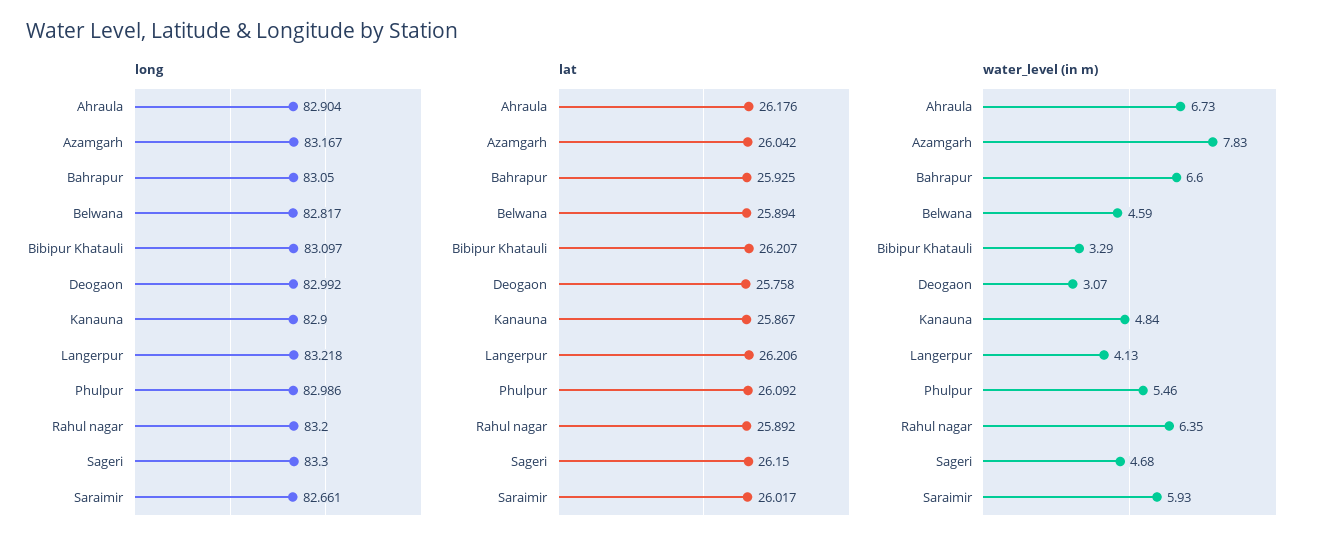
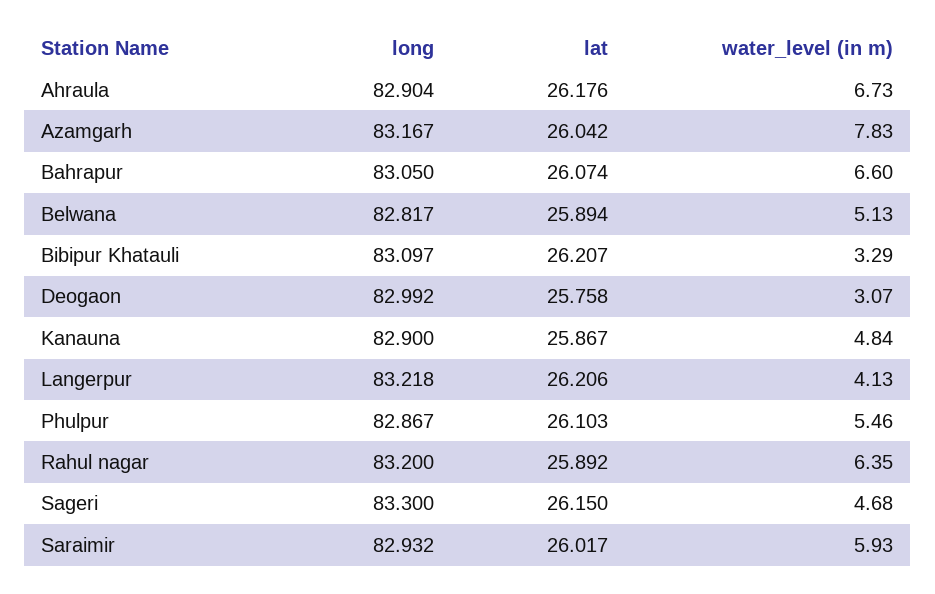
  {
    "long": {
      "Ahraula": 82.904,
      "Azamgarh": 83.167,
      "Bahrapur": 83.05,
      "Belwana": 82.817,
      "Bibipur Khatauli": 83.097,
      "Deogaon": 82.992,
      "Kanauna": 82.9,
      "Langerpur": 83.218,
-     "Phulpur": 82.986,
+     "Phulpur": 82.867,
      "Rahul nagar": 83.2,
      "Sageri": 83.3,
-     "Saraimir": 82.661
+     "Saraimir": 82.932
    },
    "lat": {
      "Ahraula": 26.176,
      "Azamgarh": 26.042,
-     "Bahrapur": 25.925,
+     "Bahrapur": 26.074,
      "Belwana": 25.894,
      "Bibipur Khatauli": 26.207,
      "Deogaon": 25.758,
      "Kanauna": 25.867,
      "Langerpur": 26.206,
-     "Phulpur": 26.092,
+     "Phulpur": 26.103,
      "Rahul nagar": 25.892,
      "Sageri": 26.15,
      "Saraimir": 26.017
    },
    "water_level (in m)": {
      "Ahraula": 6.73,
      "Azamgarh": 7.83,
      "Bahrapur": 6.6,
-     "Belwana": 4.59,
+     "Belwana": 5.13,
      "Bibipur Khatauli": 3.29,
      "Deogaon": 3.07,
      "Kanauna": 4.84,
      "Langerpur": 4.13,
      "Phulpur": 5.46,
      "Rahul nagar": 6.35,
      "Sageri": 4.68,
      "Saraimir": 5.93
    }
  }

